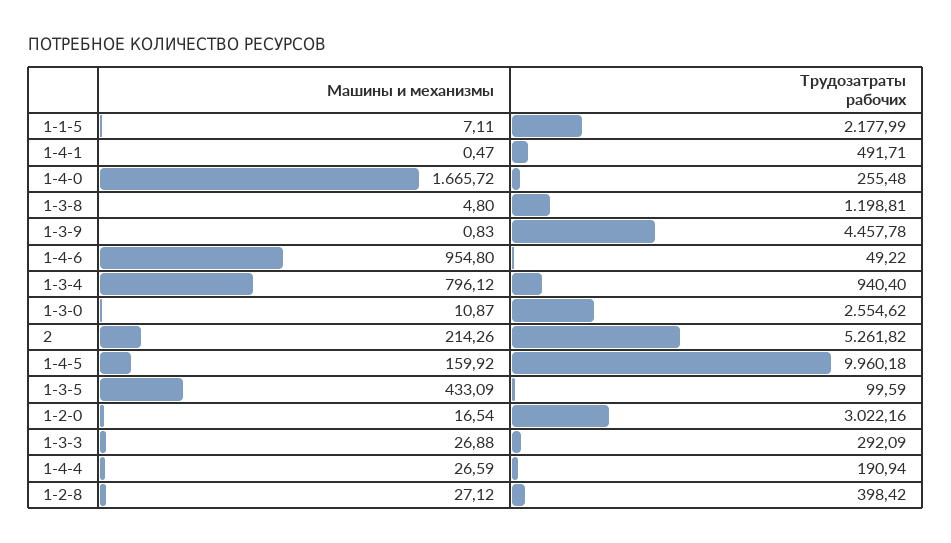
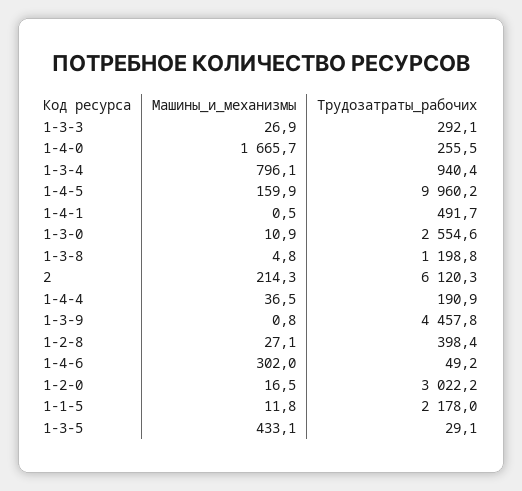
  {
    "Машины и механизмы": {
-     "1-1-5": 7.11,
+     "1-1-5": 11.8,
      "1-4-1": 0.47,
      "1-4-0": 1665.72,
      "1-3-8": 4.8,
      "1-3-9": 0.83,
-     "1-4-6": 954.8,
+     "1-4-6": 302,
      "1-3-4": 796.12,
      "1-3-0": 10.87,
      "2": 214.26,
      "1-4-5": 159.92,
      "1-3-5": 433.09,
      "1-2-0": 16.54,
      "1-3-3": 26.88,
-     "1-4-4": 26.59,
+     "1-4-4": 36.5,
      "1-2-8": 27.12
    },
    "Трудозатраты рабочих": {
      "1-1-5": 2177.99,
      "1-4-1": 491.71,
      "1-4-0": 255.48,
      "1-3-8": 1198.81,
      "1-3-9": 4457.78,
      "1-4-6": 49.22,
      "1-3-4": 940.4,
      "1-3-0": 2554.62,
-     "2": 5261.82,
+     "2": 6120.3,
      "1-4-5": 9960.18,
-     "1-3-5": 99.59,
+     "1-3-5": 29.1,
      "1-2-0": 3022.16,
      "1-3-3": 292.09,
      "1-4-4": 190.94,
      "1-2-8": 398.42
    }
  }

